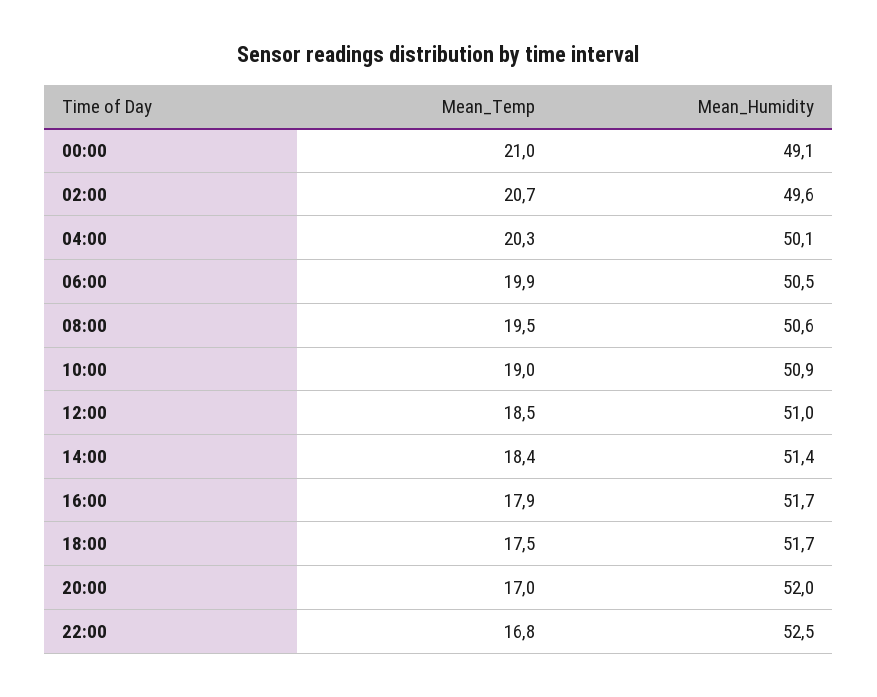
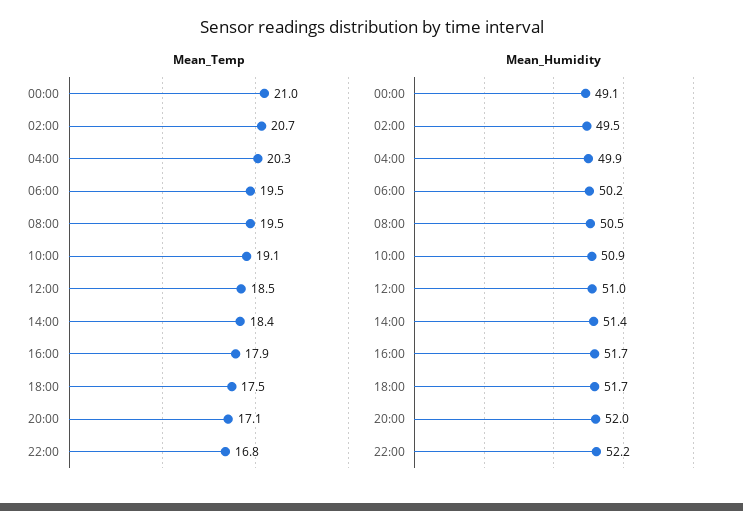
  {
    "Mean_Temp": {
      "00:00": 21,
      "02:00": 20.7,
      "04:00": 20.3,
-     "06:00": 19.9,
+     "06:00": 19.5,
      "08:00": 19.5,
-     "10:00": 19,
+     "10:00": 19.1,
      "12:00": 18.5,
      "14:00": 18.4,
      "16:00": 17.9,
      "18:00": 17.5,
-     "20:00": 17,
+     "20:00": 17.1,
      "22:00": 16.8
    },
    "Mean_Humidity": {
      "00:00": 49.1,
-     "02:00": 49.6,
+     "02:00": 49.5,
-     "04:00": 50.1,
+     "04:00": 49.9,
-     "06:00": 50.5,
+     "06:00": 50.2,
-     "08:00": 50.6,
+     "08:00": 50.5,
      "10:00": 50.9,
      "12:00": 51,
      "14:00": 51.4,
      "16:00": 51.7,
      "18:00": 51.7,
      "20:00": 52,
-     "22:00": 52.5
+     "22:00": 52.2
    }
  }

